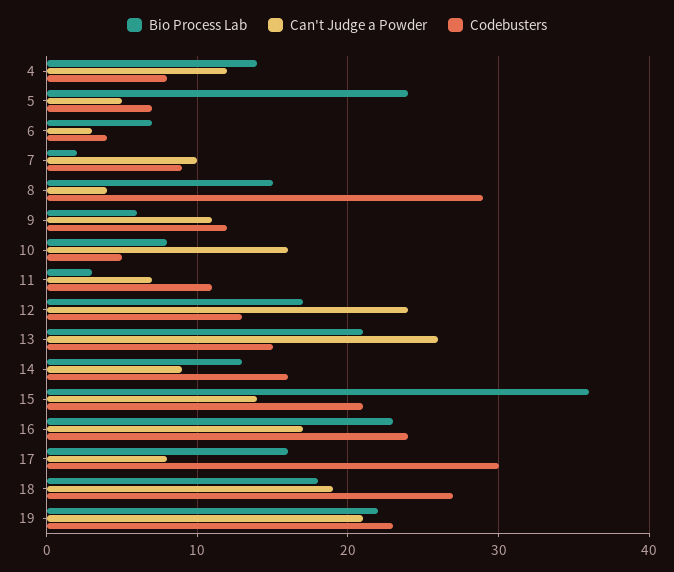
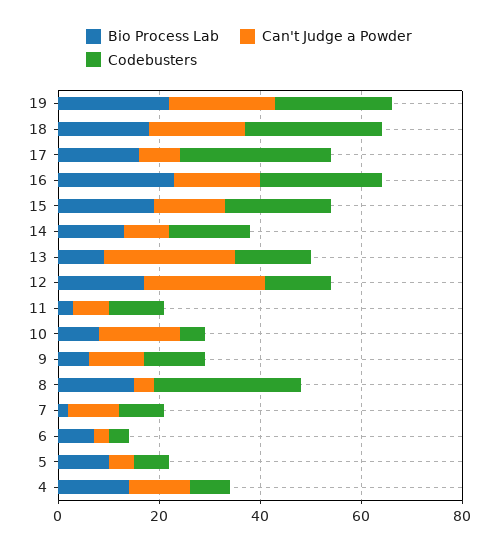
  {
    "Bio Process Lab": {
      "4": 14,
-     "5": 24,
+     "5": 10,
      "6": 7,
      "7": 2,
      "8": 15,
      "9": 6,
      "10": 8,
      "11": 3,
      "12": 17,
-     "13": 21,
+     "13": 10,
      "14": 13,
-     "15": 36,
+     "15": 20,
      "16": 23,
      "17": 16,
      "18": 18,
      "19": 22
    },
    "Can't Judge a Powder": {
      "4": 12,
      "5": 5,
      "6": 3,
      "7": 10,
      "8": 4,
      "9": 11,
      "10": 16,
      "11": 7,
      "12": 24,
      "13": 26,
      "14": 9,
      "15": 14,
      "16": 17,
      "17": 8,
      "18": 19,
      "19": 21
    },
    "Codebusters": {
      "4": 8,
      "5": 7,
      "6": 4,
      "7": 9,
      "8": 29,
      "9": 12,
      "10": 5,
      "11": 11,
      "12": 13,
      "13": 15,
      "14": 16,
      "15": 21,
      "16": 24,
      "17": 30,
      "18": 27,
      "19": 23
    }
  }

